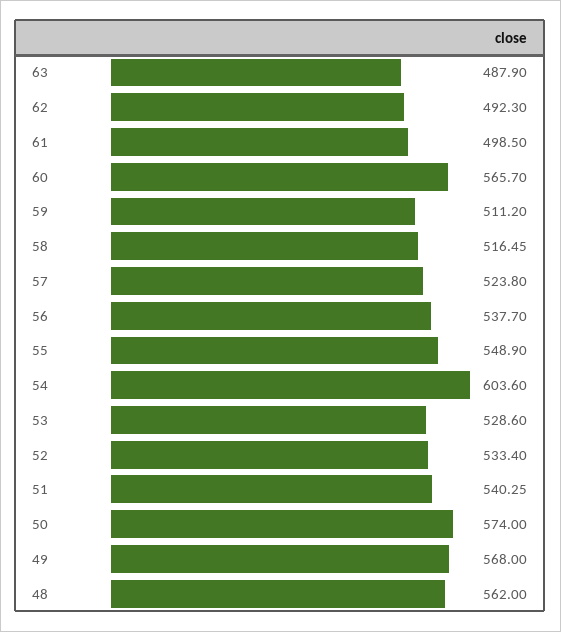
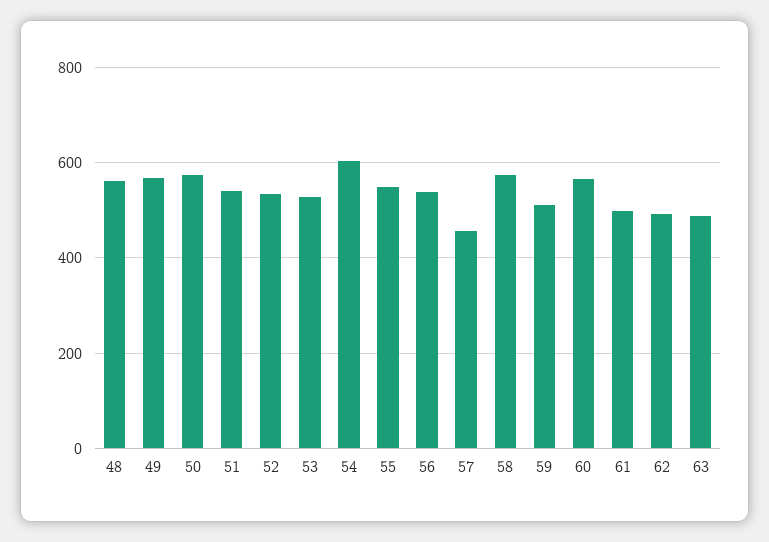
  {
    "63": 487.9,
    "62": 492.3,
    "61": 498.5,
    "60": 565.7,
    "59": 511.2,
-   "58": 516.45,
+   "58": 580,
-   "57": 523.8,
+   "57": 460,
    "56": 537.7,
    "55": 548.9,
    "54": 603.6,
    "53": 528.6,
    "52": 533.4,
    "51": 540.25,
    "50": 574,
    "49": 568,
    "48": 562
  }

